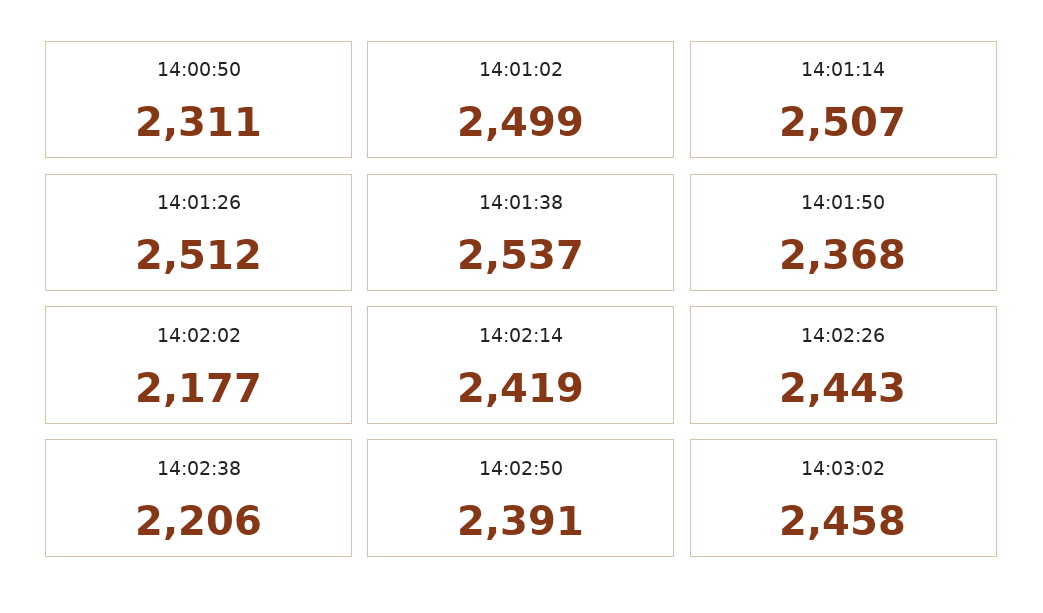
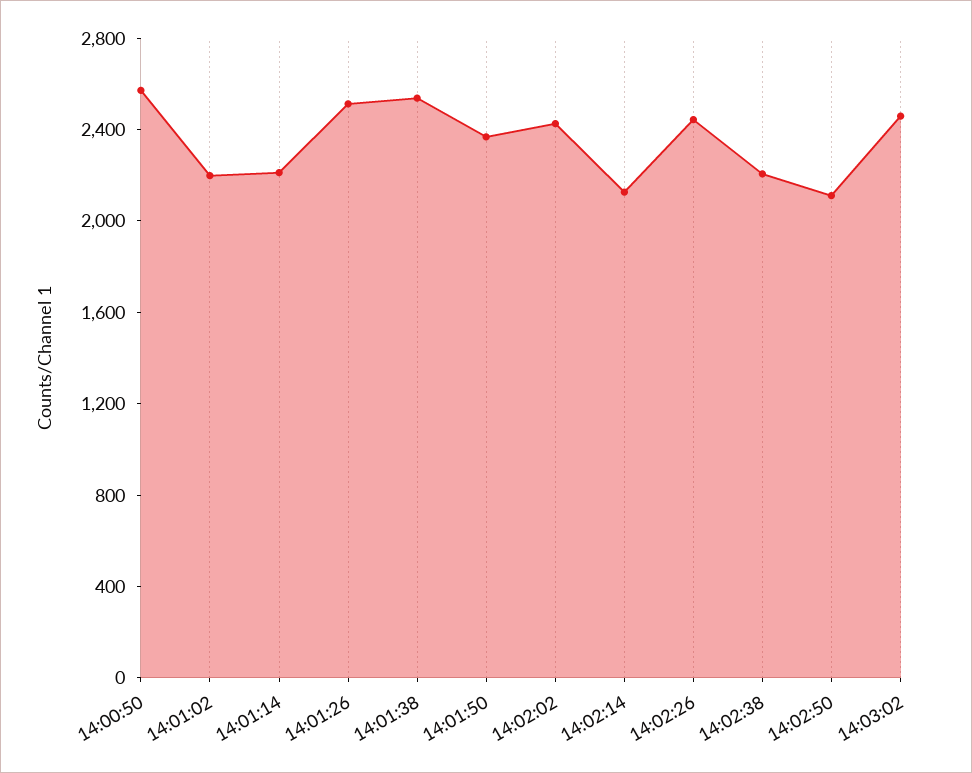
  {
-   "14:00:50": 2311,
+   "14:00:50": 2600,
-   "14:01:02": 2499,
+   "14:01:02": 2200,
-   "14:01:14": 2507,
+   "14:01:14": 2200,
    "14:01:26": 2512,
    "14:01:38": 2537,
    "14:01:50": 2368,
-   "14:02:02": 2177,
+   "14:02:02": 2400,
-   "14:02:14": 2419,
+   "14:02:14": 2100,
    "14:02:26": 2443,
    "14:02:38": 2206,
-   "14:02:50": 2391,
+   "14:02:50": 2100,
    "14:03:02": 2458
  }

